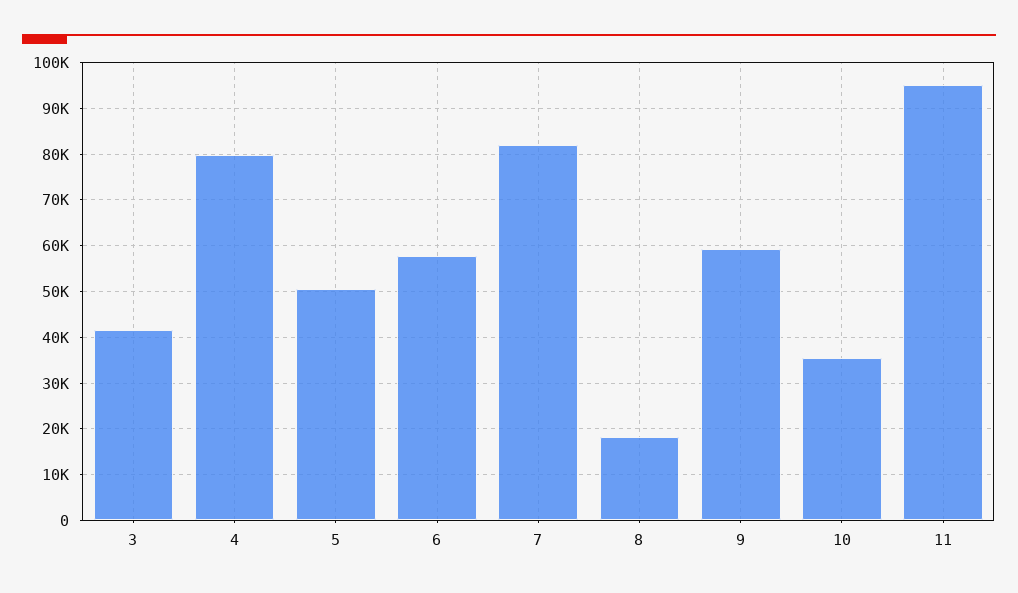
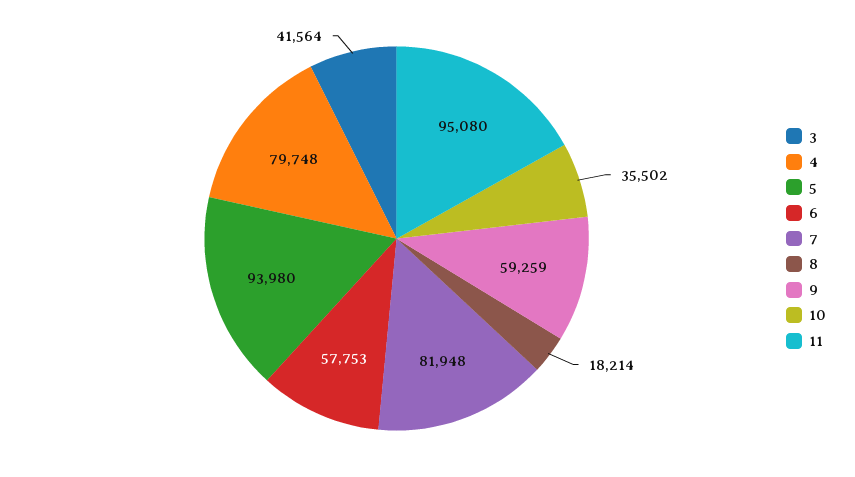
  {
    "3": 41564,
    "4": 79748,
-   "5": 50000,
+   "5": 93980,
    "6": 57753,
    "7": 81948,
    "8": 18214,
    "9": 59259,
    "10": 35502,
    "11": 95080
  }

